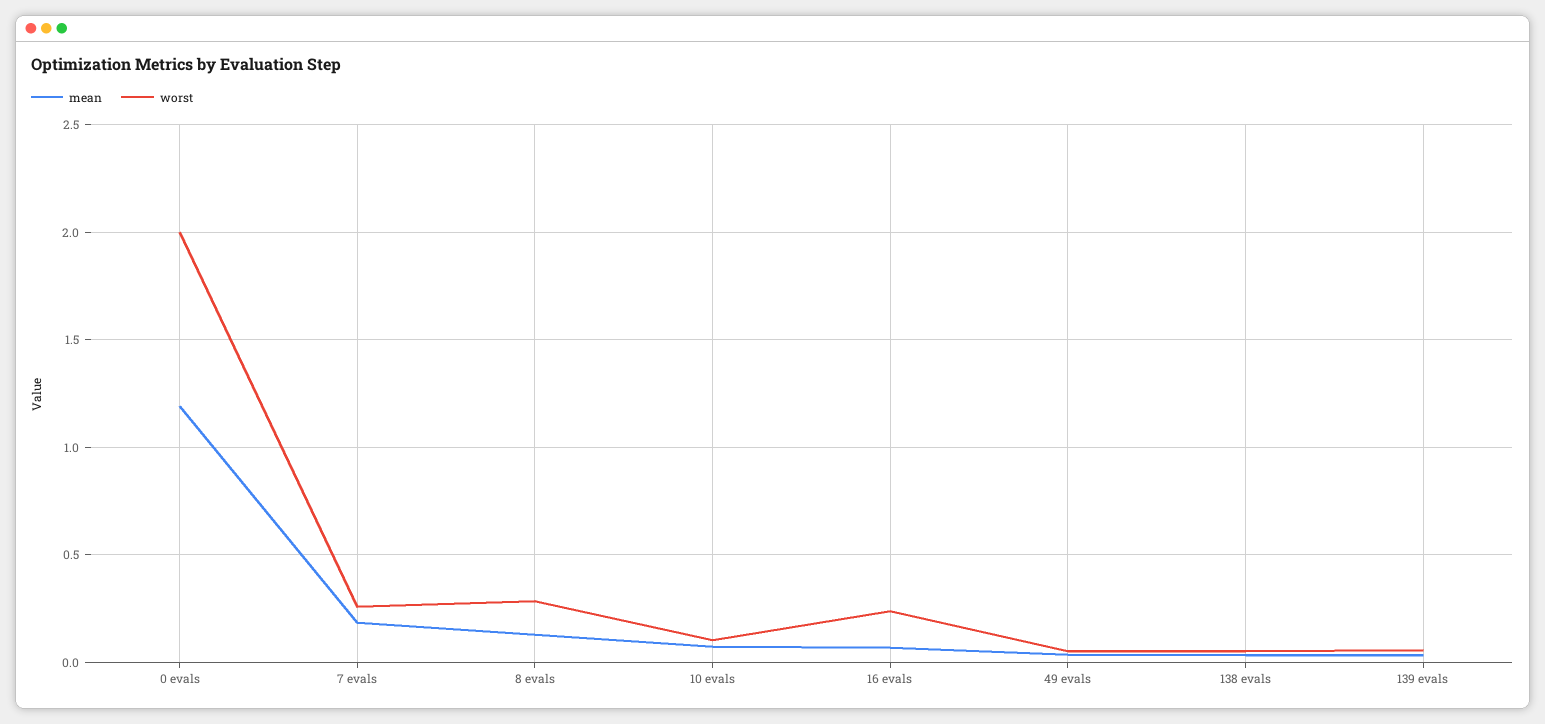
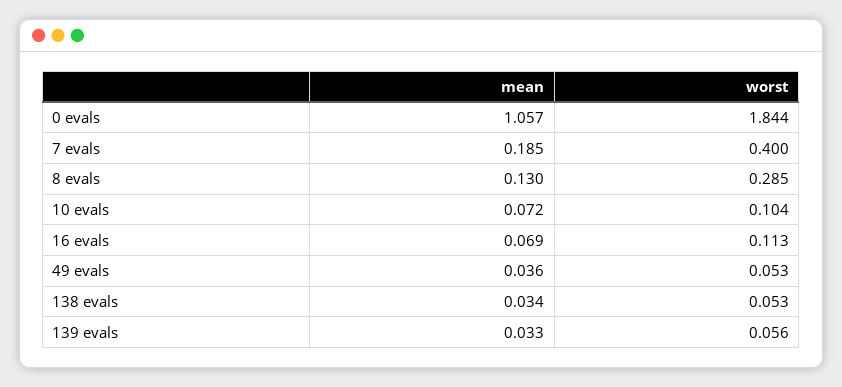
  {
    "mean": {
-     "0 evals": 1.2,
+     "0 evals": 1.057,
      "7 evals": 0.185,
      "8 evals": 0.13,
      "10 evals": 0.072,
      "16 evals": 0.069,
      "49 evals": 0.036,
      "138 evals": 0.034,
      "139 evals": 0.033
    },
    "worst": {
-     "0 evals": 2,
+     "0 evals": 1.844,
-     "7 evals": 0.25,
+     "7 evals": 0.4,
      "8 evals": 0.285,
      "10 evals": 0.104,
-     "16 evals": 0.25,
+     "16 evals": 0.113,
      "49 evals": 0.053,
      "138 evals": 0.053,
      "139 evals": 0.056
    }
  }

